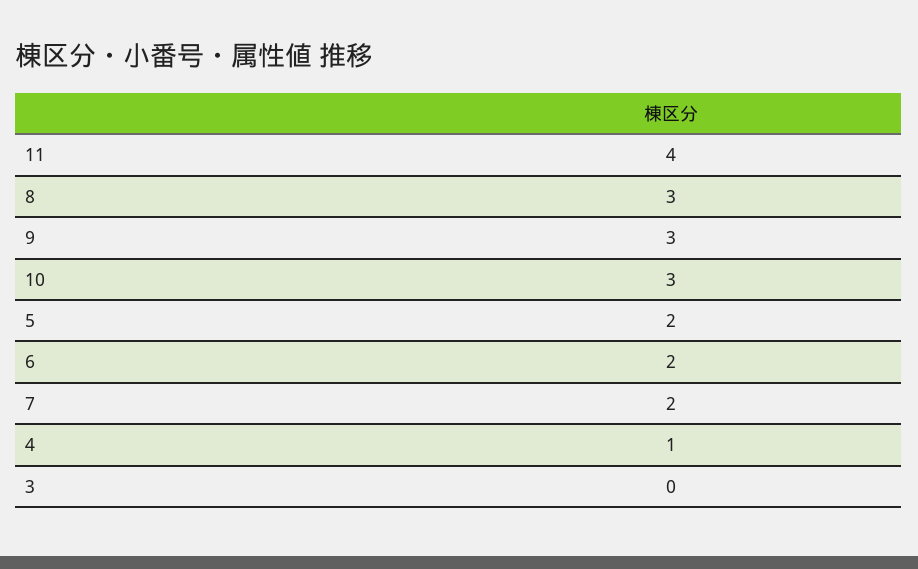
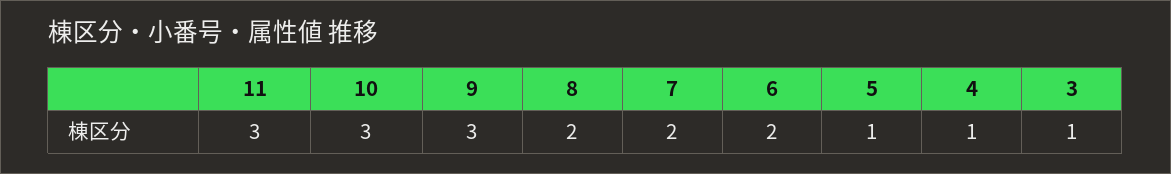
  {
-   "11": 4,
+   "11": 3,
-   "8": 3,
+   "8": 2,
    "9": 3,
    "10": 3,
-   "5": 2,
+   "5": 1,
    "6": 2,
    "7": 2,
    "4": 1,
-   "3": 0
+   "3": 1
  }

